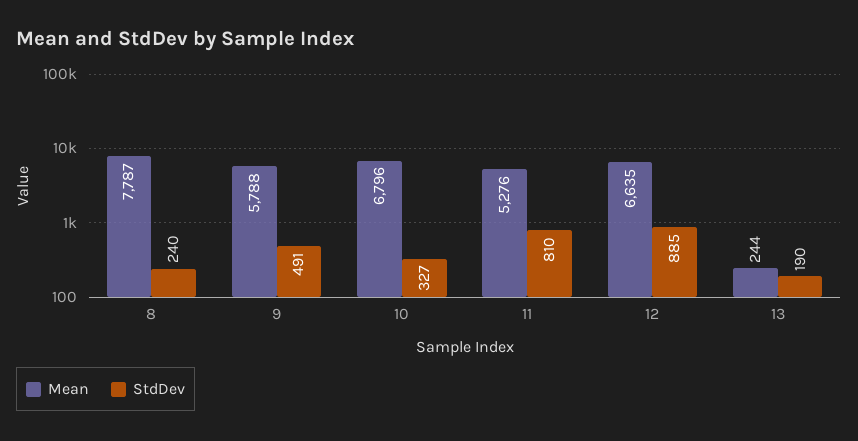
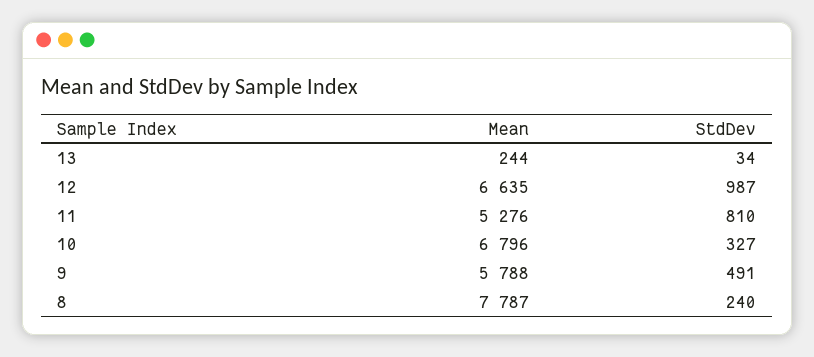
  {
    "Mean": {
      "8": 7787,
      "9": 5788,
      "10": 6796,
      "11": 5276,
      "12": 6635,
      "13": 244
    },
    "StdDev": {
      "8": 240,
      "9": 491,
      "10": 327,
      "11": 810,
-     "12": 885,
+     "12": 987,
-     "13": 190
+     "13": 34
    }
  }

